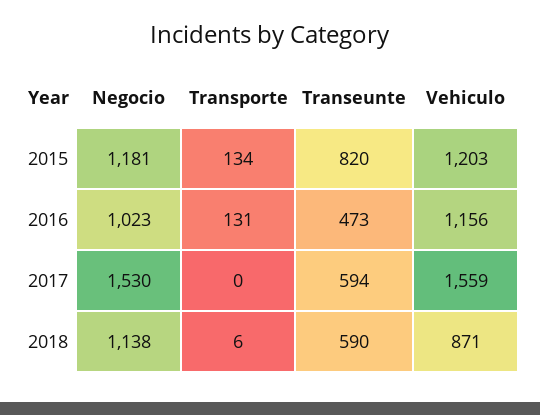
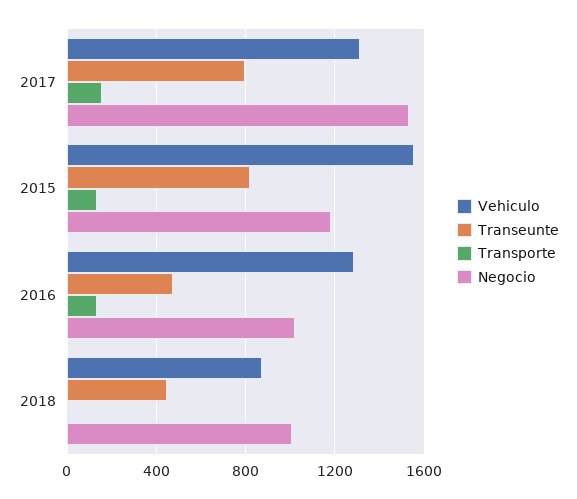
  {
    "Negocio": {
      "2015": 1181,
      "2016": 1023,
      "2017": 1530,
-     "2018": 1138
+     "2018": 1000
    },
    "Transporte": {
      "2015": 134,
      "2016": 131,
-     "2017": 0,
+     "2017": 150,
      "2018": 6
    },
    "Transeunte": {
      "2015": 820,
      "2016": 473,
-     "2017": 594,
+     "2017": 800,
-     "2018": 590
+     "2018": 450
    },
    "Vehiculo": {
-     "2015": 1203,
+     "2015": 1550,
-     "2016": 1156,
+     "2016": 1300,
-     "2017": 1559,
+     "2017": 1300,
      "2018": 871
    }
  }

